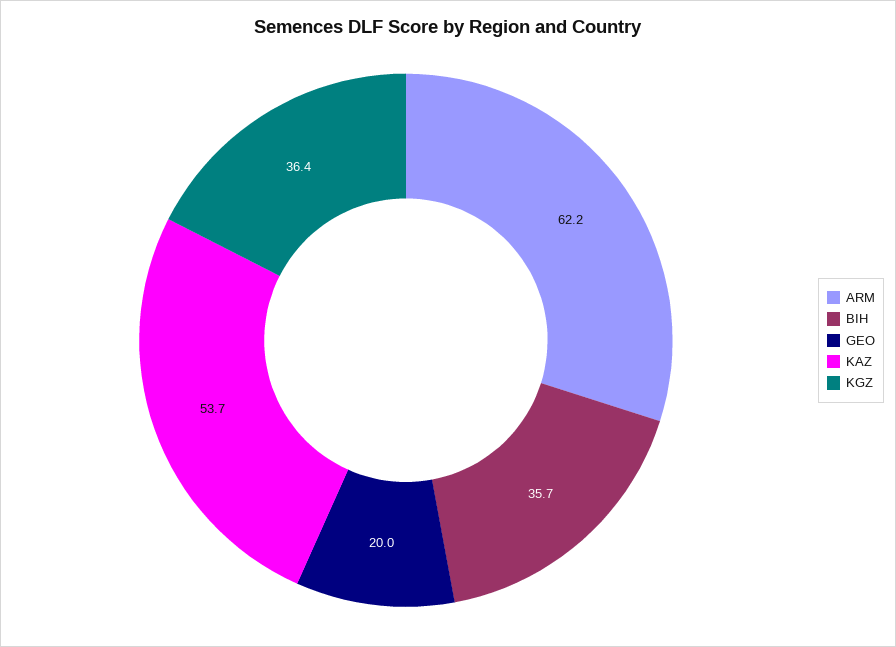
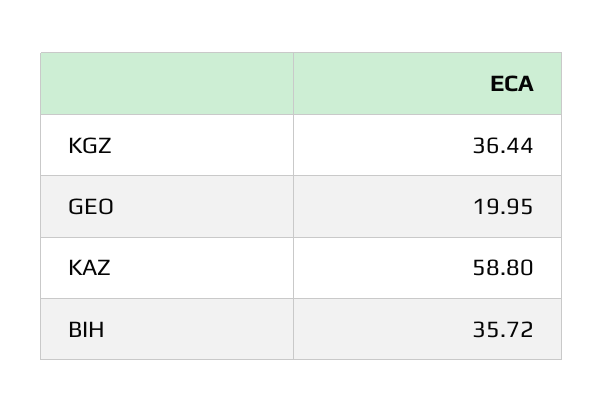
  {
-   "ARM": 62.2,
    "BIH": 35.72,
    "GEO": 19.95,
-   "KAZ": 53.7,
+   "KAZ": 58.8,
    "KGZ": 36.44
  }

